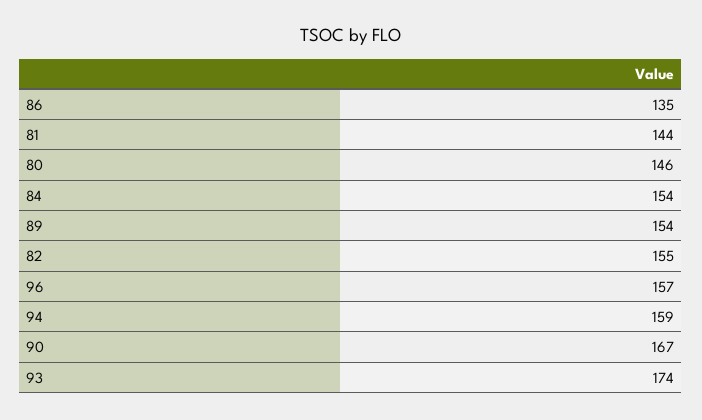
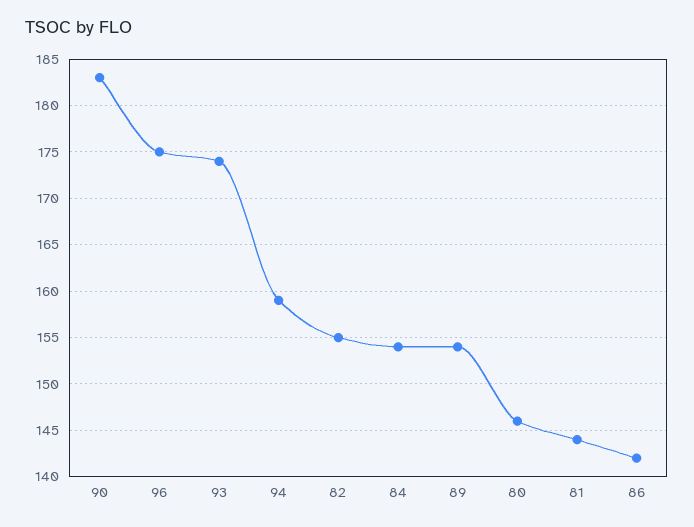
  {
-   "86": 135,
+   "86": 142,
    "81": 144,
    "80": 146,
    "84": 154,
    "89": 154,
    "82": 155,
-   "96": 157,
+   "96": 175,
    "94": 159,
-   "90": 167,
+   "90": 183,
    "93": 174
  }

